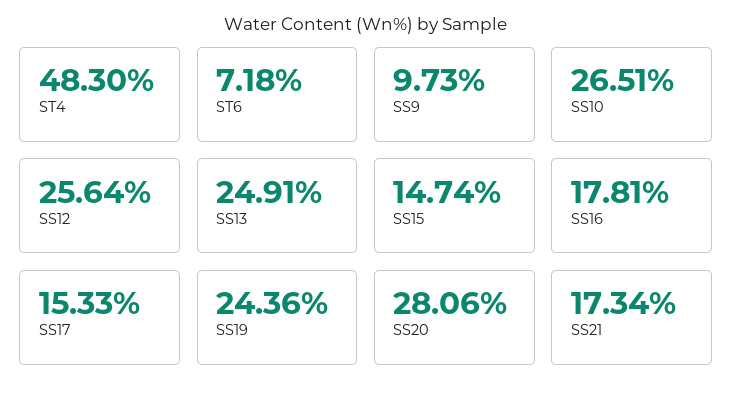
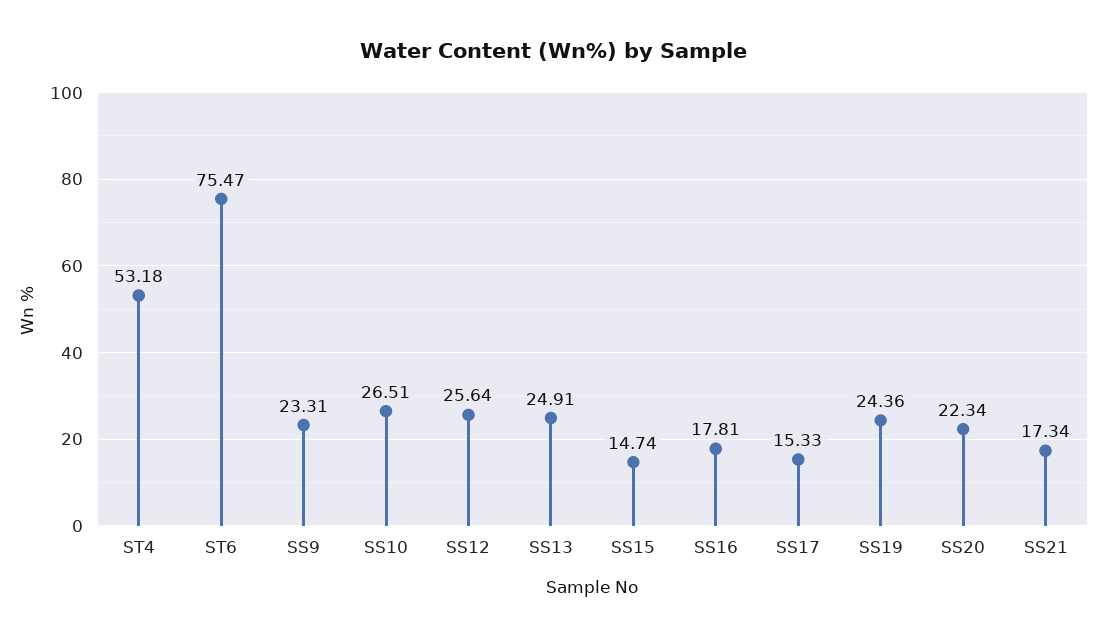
  {
-   "ST4": 48.3,
+   "ST4": 53.18,
-   "ST6": 7.18,
+   "ST6": 75.47,
-   "SS9": 9.73,
+   "SS9": 23.31,
    "SS10": 26.51,
    "SS12": 25.64,
    "SS13": 24.91,
    "SS15": 14.74,
    "SS16": 17.81,
    "SS17": 15.33,
    "SS19": 24.36,
-   "SS20": 28.06,
+   "SS20": 22.34,
    "SS21": 17.34
  }

